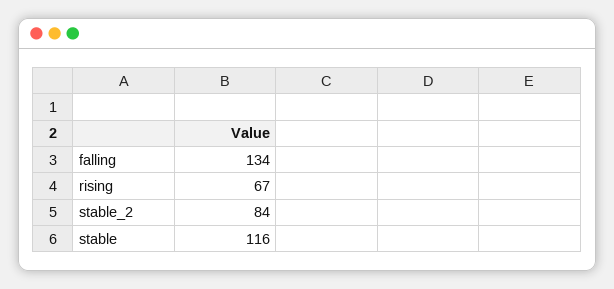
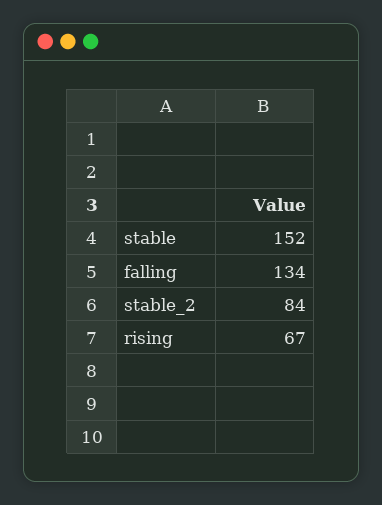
  {
    "falling": 134,
    "rising": 67,
    "stable_2": 84,
-   "stable": 116
+   "stable": 152
  }

